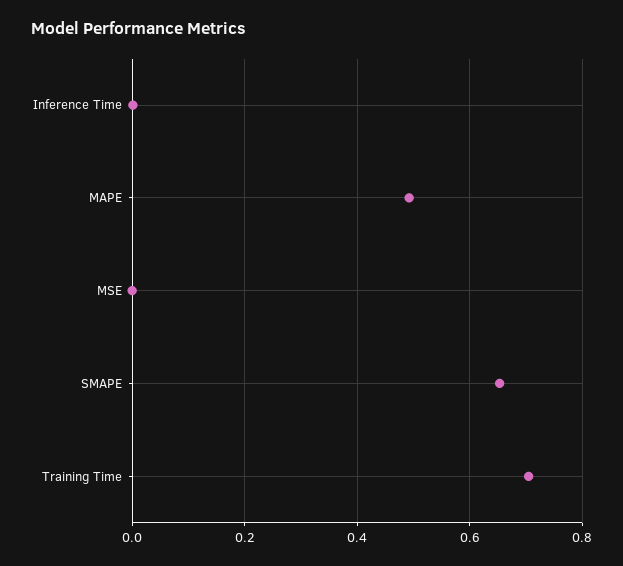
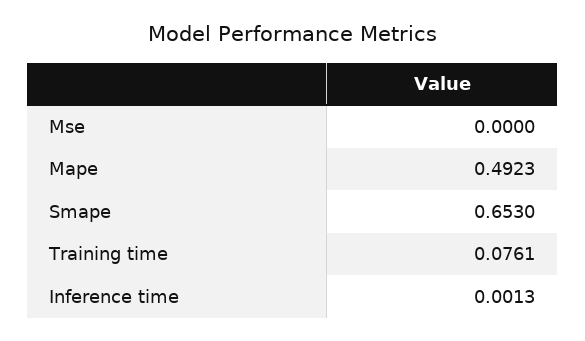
  {
    "Inference Time": 0.0013,
    "MAPE": 0.4923,
    "MSE": 0,
    "SMAPE": 0.653,
-   "Training Time": 0.7
+   "Training Time": 0.0761
  }

